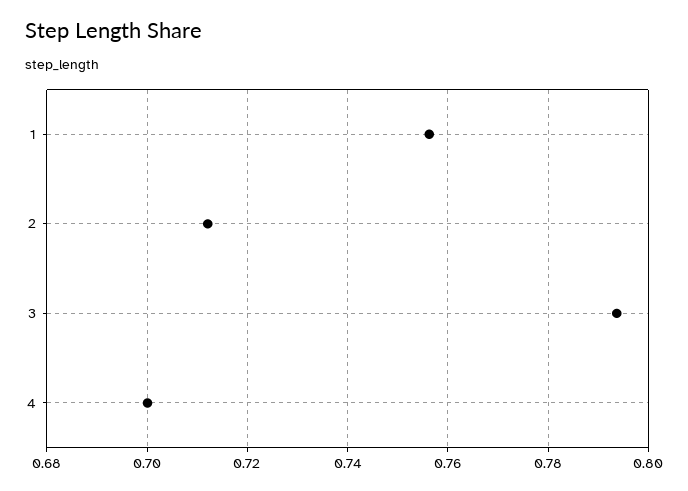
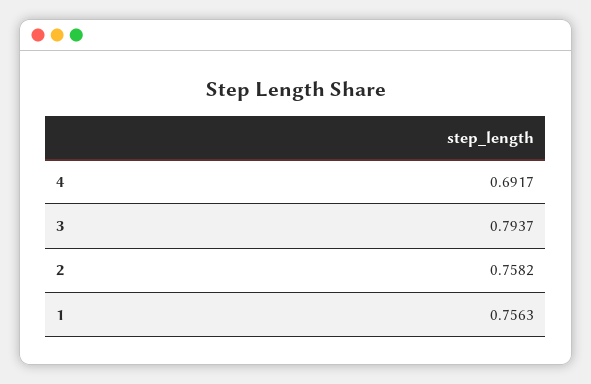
  {
    "1": 0.7563,
-   "2": 0.712,
+   "2": 0.7582,
    "3": 0.7937,
-   "4": 0.7
+   "4": 0.6917
  }

